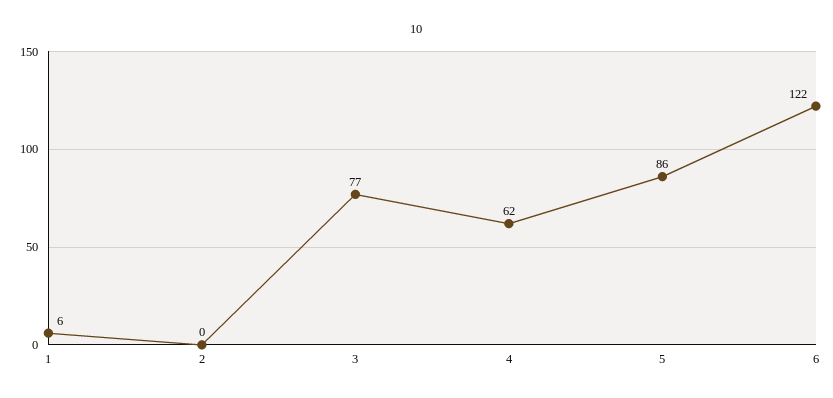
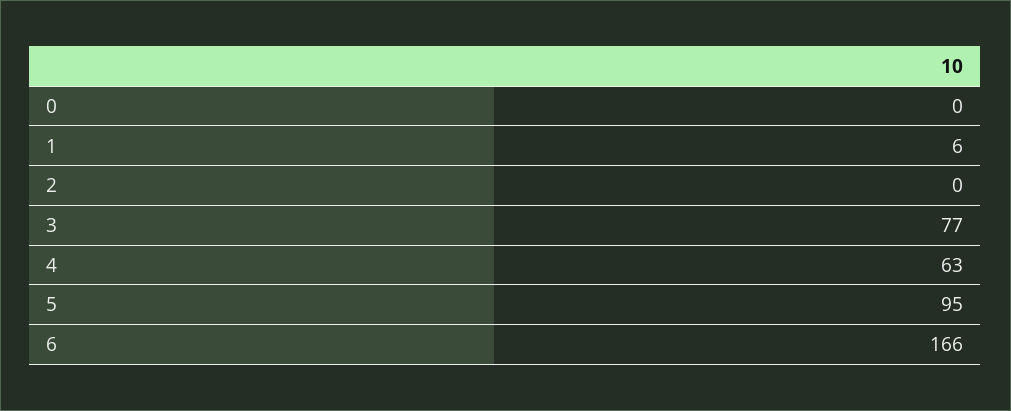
  {
    "1": 6,
    "2": 0,
    "3": 77,
-   "4": 62,
+   "4": 63,
-   "5": 86,
+   "5": 95,
-   "6": 122
+   "6": 166,
+   "0": 0
  }

